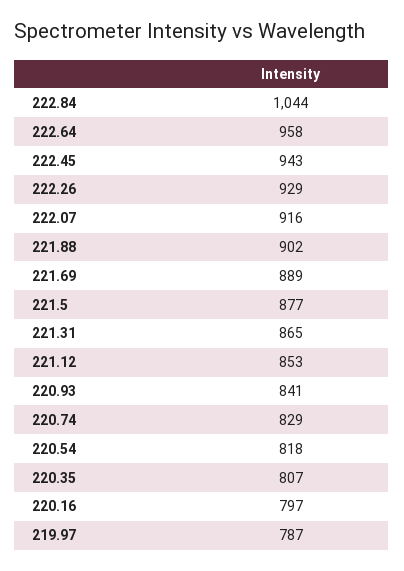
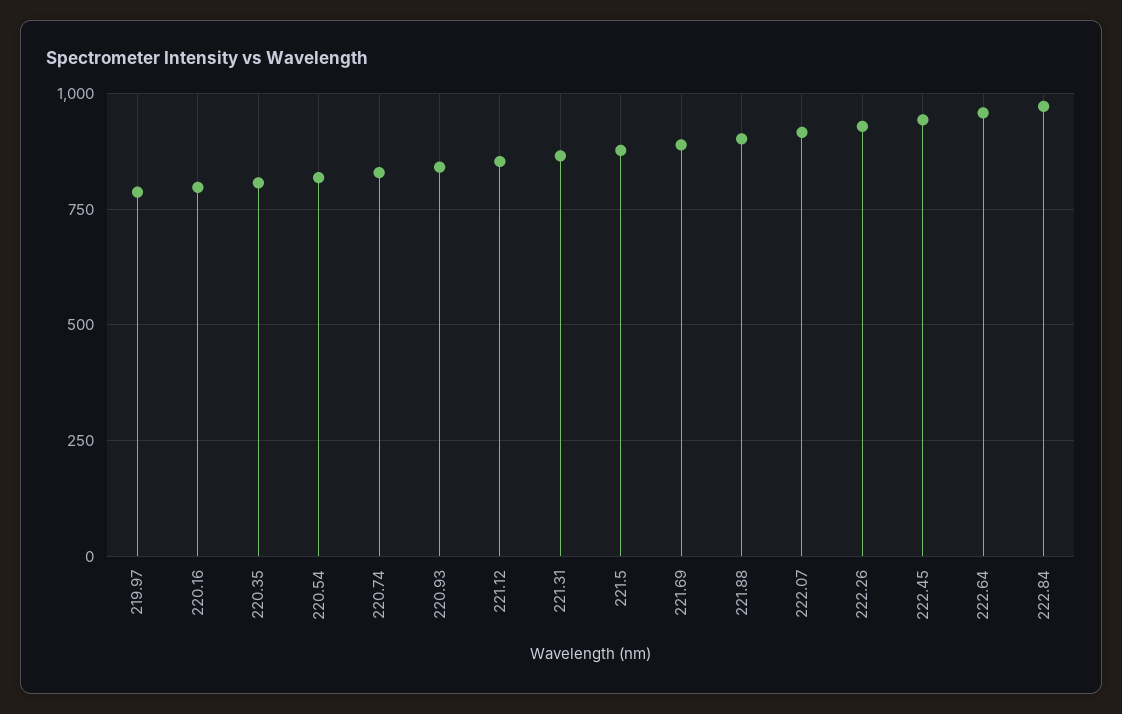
  {
-   "222.84": 1044,
+   "222.84": 975,
    "222.64": 958,
    "222.45": 943,
    "222.26": 929,
    "222.07": 916,
    "221.88": 902,
    "221.69": 889,
    "221.5": 877,
    "221.31": 865,
    "221.12": 853,
    "220.93": 841,
    "220.74": 829,
    "220.54": 818,
    "220.35": 807,
    "220.16": 797,
    "219.97": 787
  }

